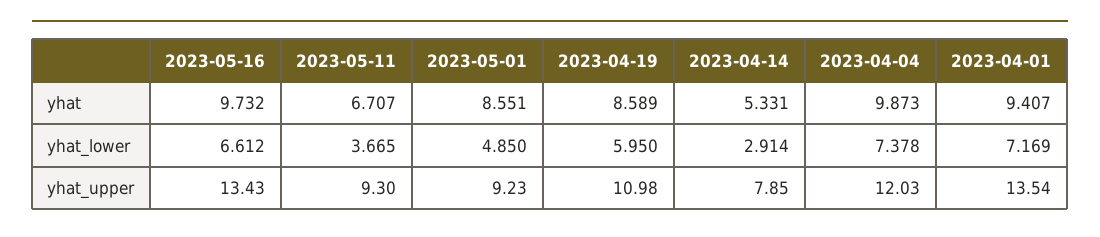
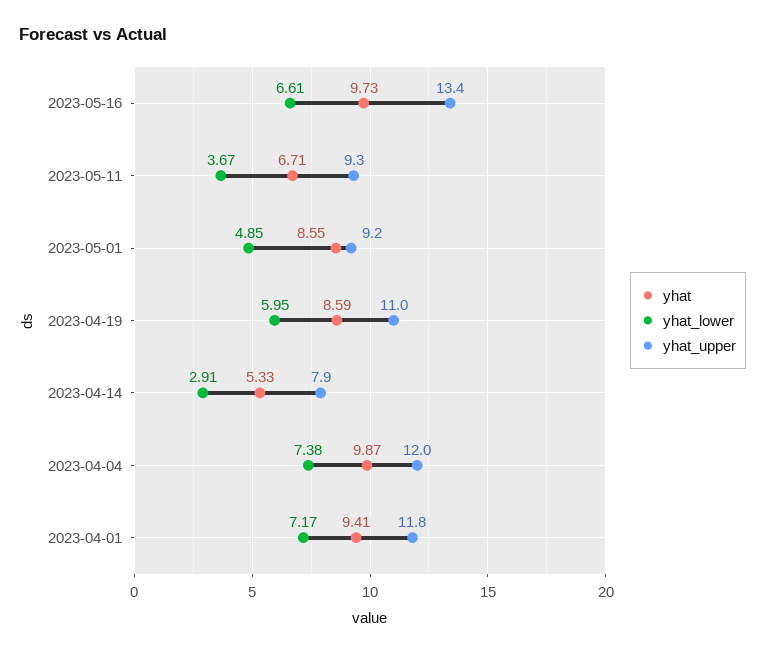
  {
    "yhat": {
      "2023-05-16": 9.732,
      "2023-05-11": 6.707,
      "2023-05-01": 8.551,
      "2023-04-19": 8.589,
      "2023-04-14": 5.331,
      "2023-04-04": 9.873,
      "2023-04-01": 9.407
    },
    "yhat_lower": {
      "2023-05-16": 6.612,
      "2023-05-11": 3.665,
      "2023-05-01": 4.85,
      "2023-04-19": 5.95,
      "2023-04-14": 2.914,
      "2023-04-04": 7.378,
      "2023-04-01": 7.169
    },
    "yhat_upper": {
      "2023-05-16": 13.43,
      "2023-05-11": 9.3,
      "2023-05-01": 9.23,
      "2023-04-19": 10.98,
      "2023-04-14": 7.85,
      "2023-04-04": 12.03,
-     "2023-04-01": 13.54
+     "2023-04-01": 11.8
    }
  }

